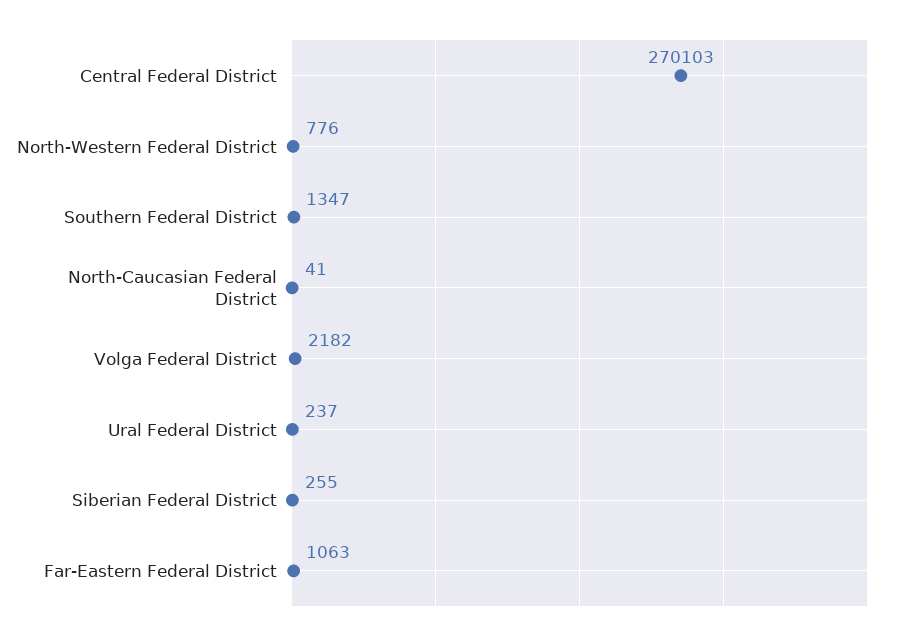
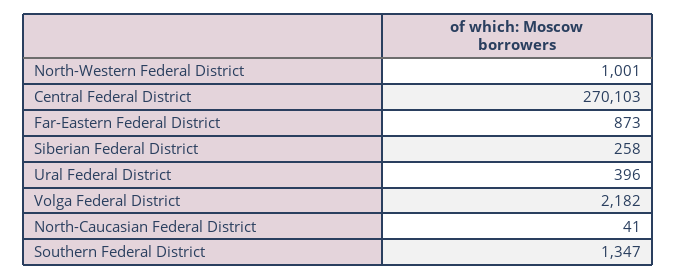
  {
    "Central Federal District": 270103,
-   "North-Western Federal District": 776,
+   "North-Western Federal District": 1001,
    "Southern Federal District": 1347,
    "North-Caucasian Federal District": 41,
    "Volga Federal District": 2182,
-   "Ural Federal District": 237,
+   "Ural Federal District": 396,
-   "Siberian Federal District": 255,
+   "Siberian Federal District": 258,
-   "Far-Eastern Federal District": 1063
+   "Far-Eastern Federal District": 873
  }

